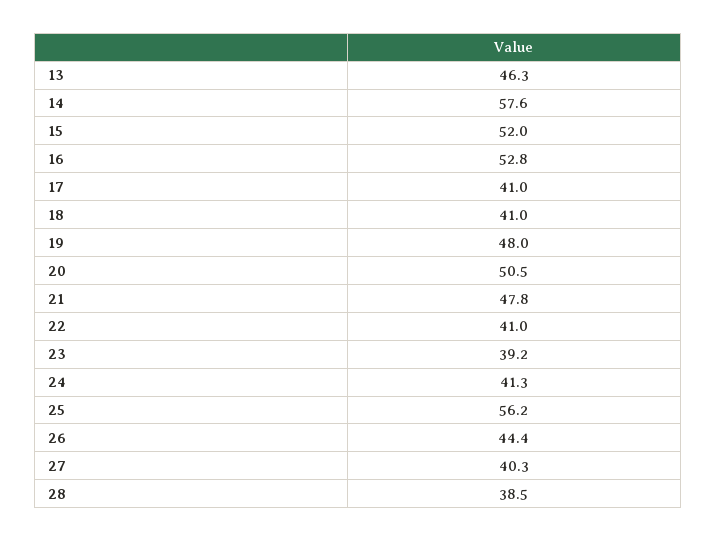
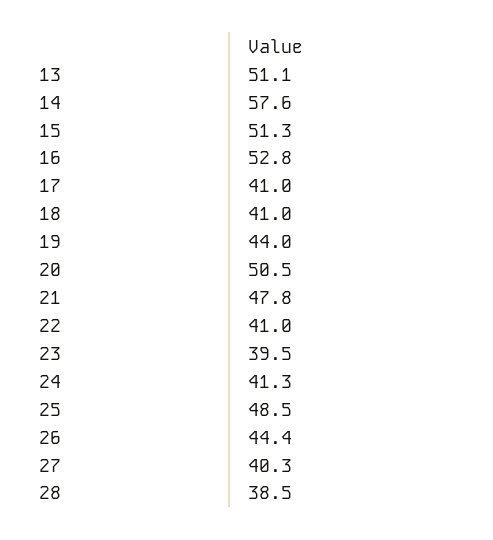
  {
-   "13": 46.3,
+   "13": 51.1,
    "14": 57.6,
-   "15": 52,
+   "15": 51.3,
    "16": 52.8,
    "17": 41,
    "18": 41,
-   "19": 48,
+   "19": 44,
    "20": 50.5,
    "21": 47.8,
    "22": 41,
-   "23": 39.2,
+   "23": 39.5,
    "24": 41.3,
-   "25": 56.2,
+   "25": 48.5,
    "26": 44.4,
    "27": 40.3,
    "28": 38.5
  }

